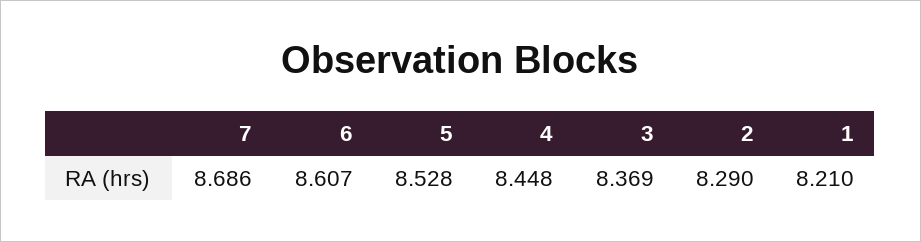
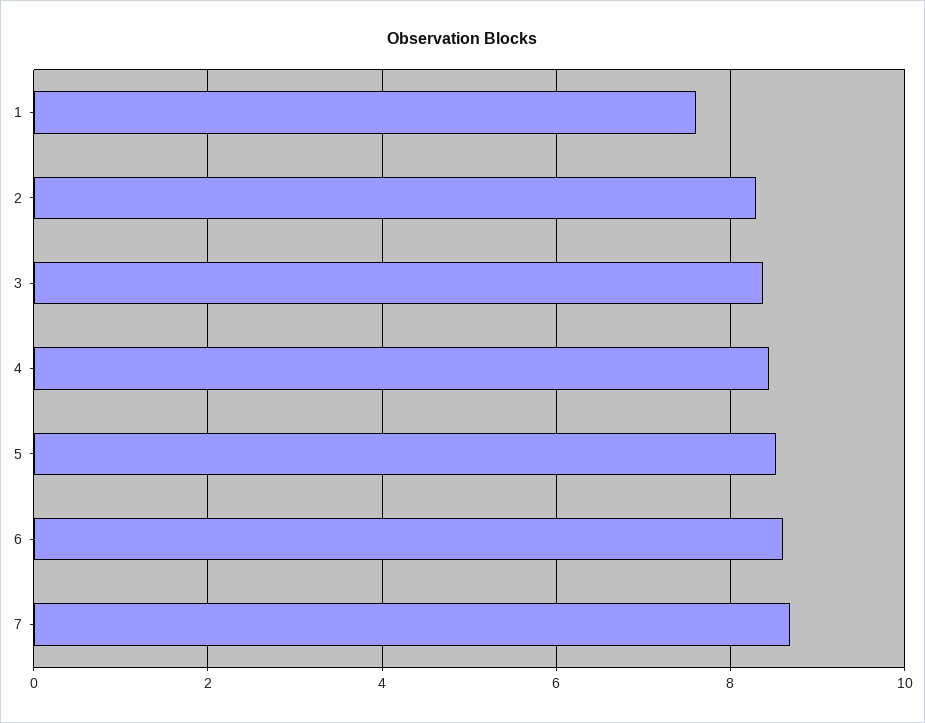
  {
    "7": 8.686,
    "6": 8.607,
    "5": 8.528,
    "4": 8.448,
    "3": 8.369,
    "2": 8.29,
-   "1": 8.21
+   "1": 7.6
  }

